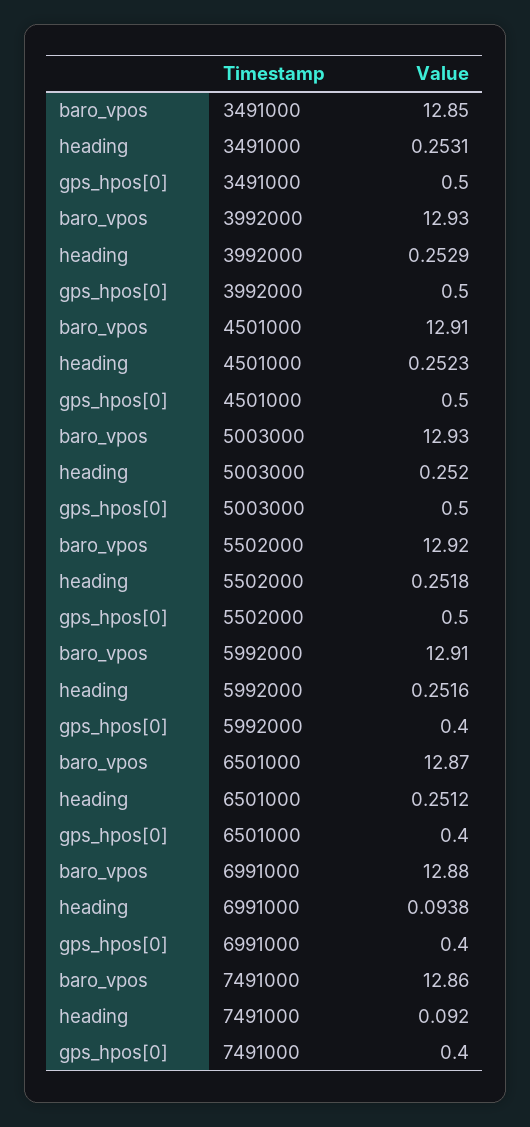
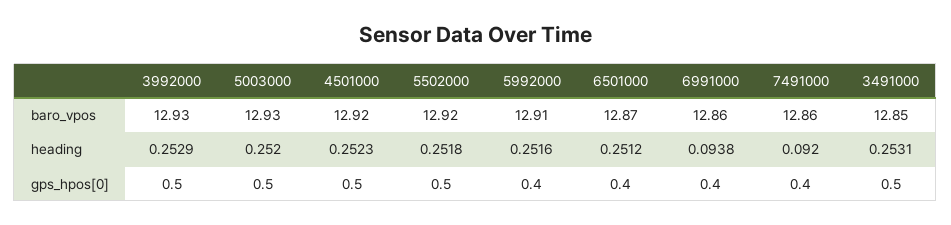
  {
    "baro_vpos": {
      "3491000": 12.85,
      "3992000": 12.93,
-     "4501000": 12.91,
+     "4501000": 12.92,
      "5003000": 12.93,
      "5502000": 12.92,
      "5992000": 12.91,
      "6501000": 12.87,
-     "6991000": 12.88,
+     "6991000": 12.86,
      "7491000": 12.86
    },
    "heading": {
      "3491000": 0.2531,
      "3992000": 0.2529,
      "4501000": 0.2523,
      "5003000": 0.252,
      "5502000": 0.2518,
      "5992000": 0.2516,
      "6501000": 0.2512,
      "6991000": 0.0938,
      "7491000": 0.092
    },
    "gps_hpos[0]": {
      "3491000": 0.5,
      "3992000": 0.5,
      "4501000": 0.5,
      "5003000": 0.5,
      "5502000": 0.5,
      "5992000": 0.4,
      "6501000": 0.4,
      "6991000": 0.4,
      "7491000": 0.4
    }
  }

